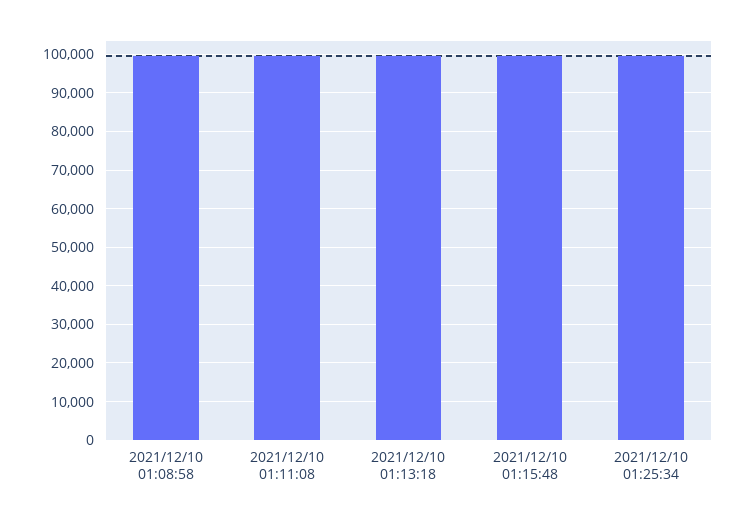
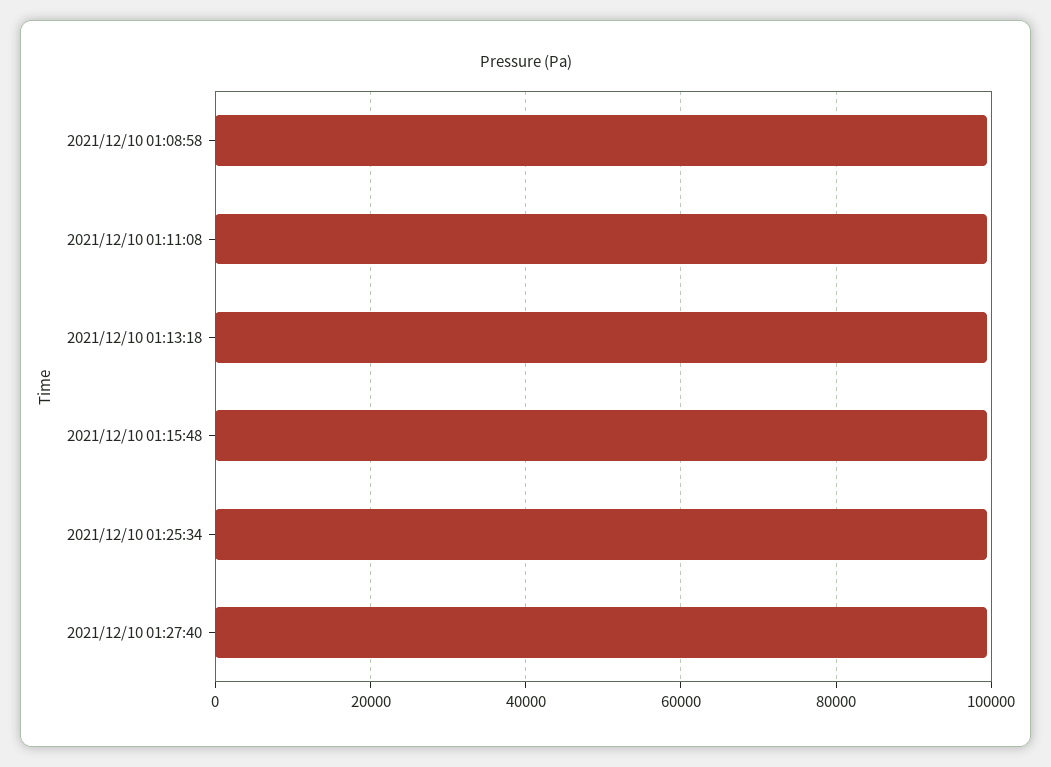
  {
    "2021/12/10 01:08:58": 100000,
    "2021/12/10 01:11:08": 100000,
    "2021/12/10 01:13:18": 100000,
    "2021/12/10 01:15:48": 100000,
-   "2021/12/10 01:25:34": 100000
+   "2021/12/10 01:25:34": 100000,
+   "2021/12/10 01:27:40": 100000
  }

